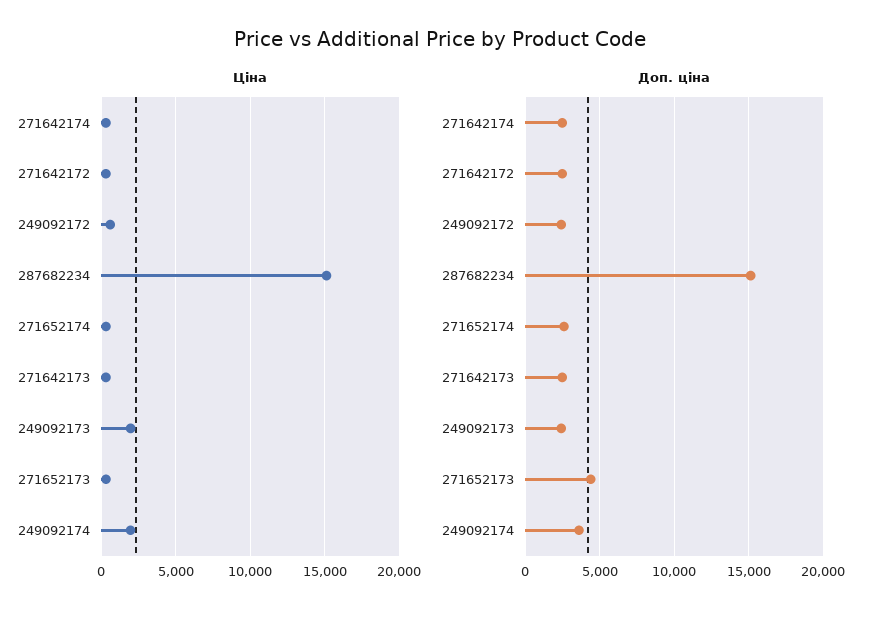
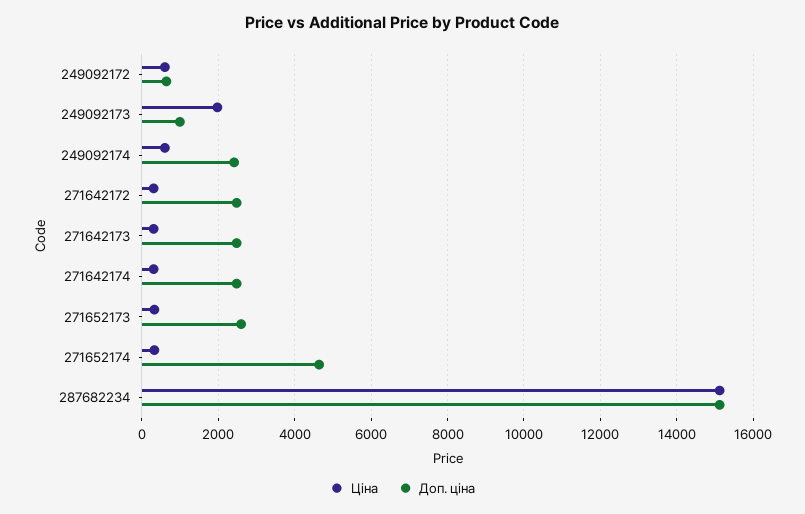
  {
    "Ціна": {
      "271642174": 400,
      "271642172": 400,
      "249092172": 600,
      "287682234": 15200,
      "271652174": 400,
      "271642173": 400,
      "249092173": 2000,
      "271652173": 400,
-     "249092174": 2000
+     "249092174": 600
    },
    "Доп. ціна": {
      "271642174": 2400,
      "271642172": 2400,
-     "249092172": 2500,
+     "249092172": 600,
      "287682234": 15200,
-     "271652174": 2500,
+     "271652174": 4600,
      "271642173": 2400,
-     "249092173": 2500,
+     "249092173": 1000,
-     "271652173": 4500,
+     "271652173": 2600,
-     "249092174": 3500
+     "249092174": 2400
    }
  }

